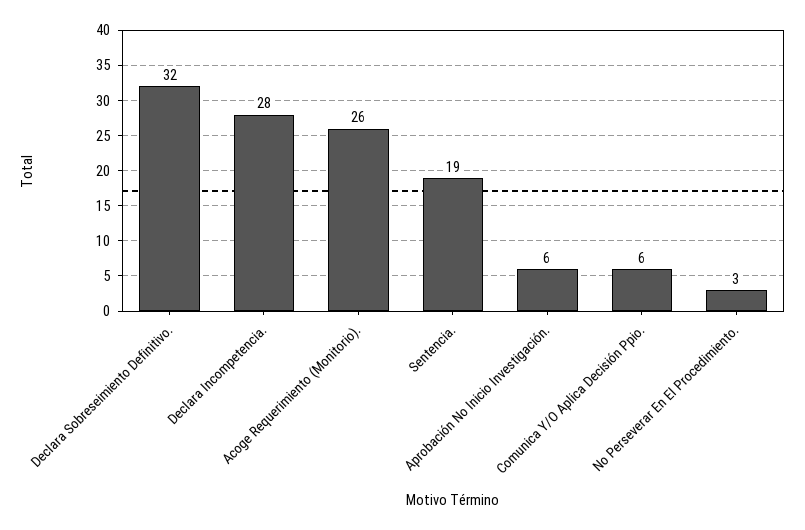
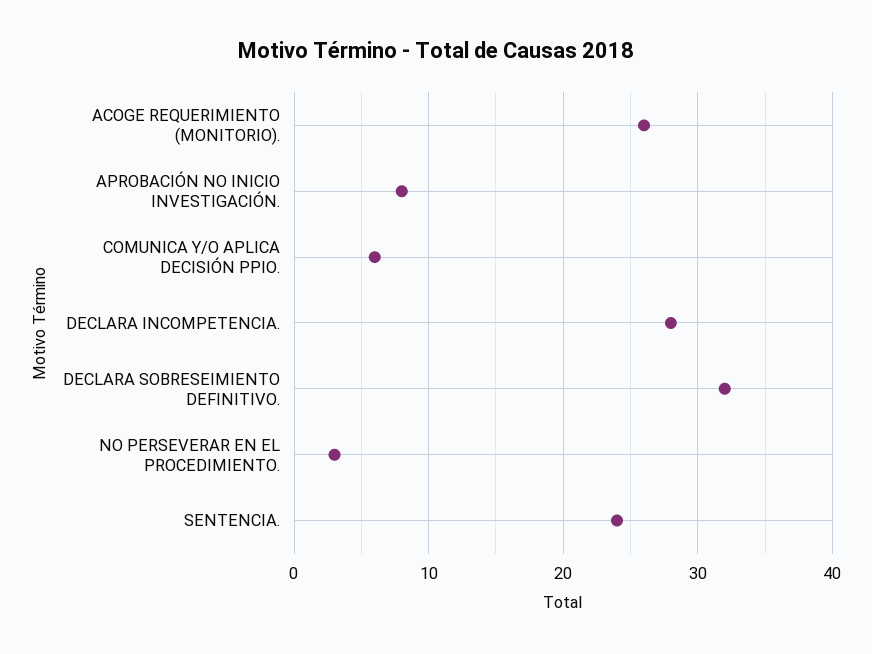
  {
    "Declara Sobreseimiento Definitivo.": 32,
    "Declara Incompetencia.": 28,
    "Acoge Requerimiento (Monitorio).": 26,
-   "Sentencia.": 19,
+   "Sentencia.": 24,
-   "Aprobación No Inicio Investigación.": 6,
+   "Aprobación No Inicio Investigación.": 8,
    "Comunica Y/O Aplica Decisión Ppio.": 6,
    "No Perseverar En El Procedimiento.": 3
  }

